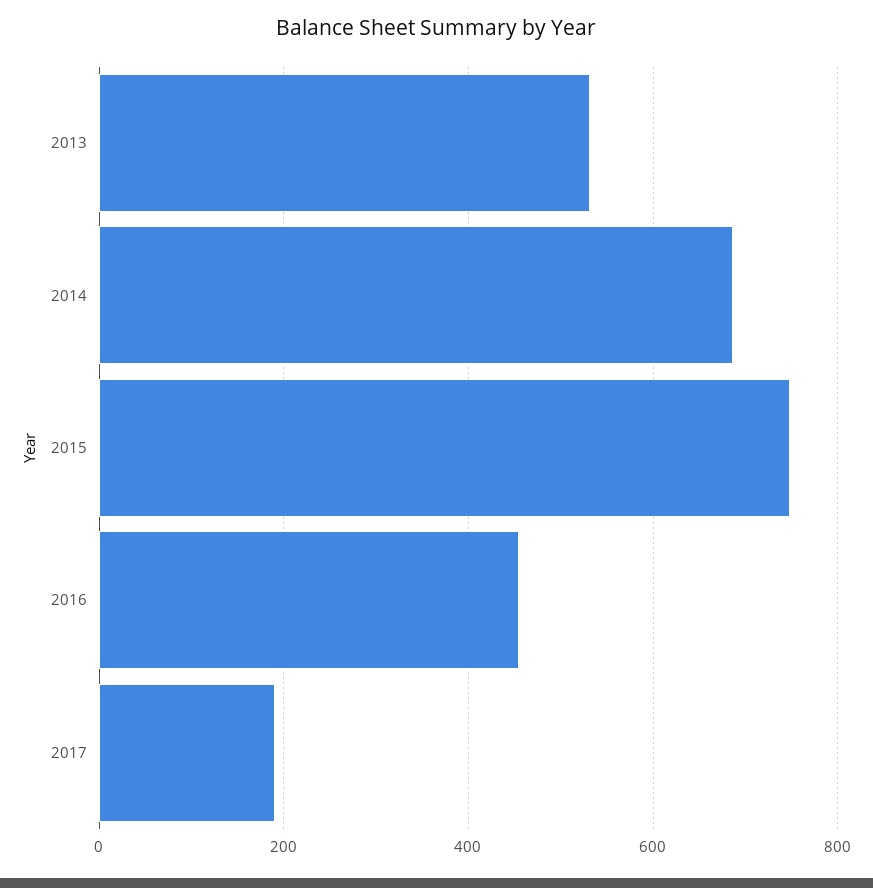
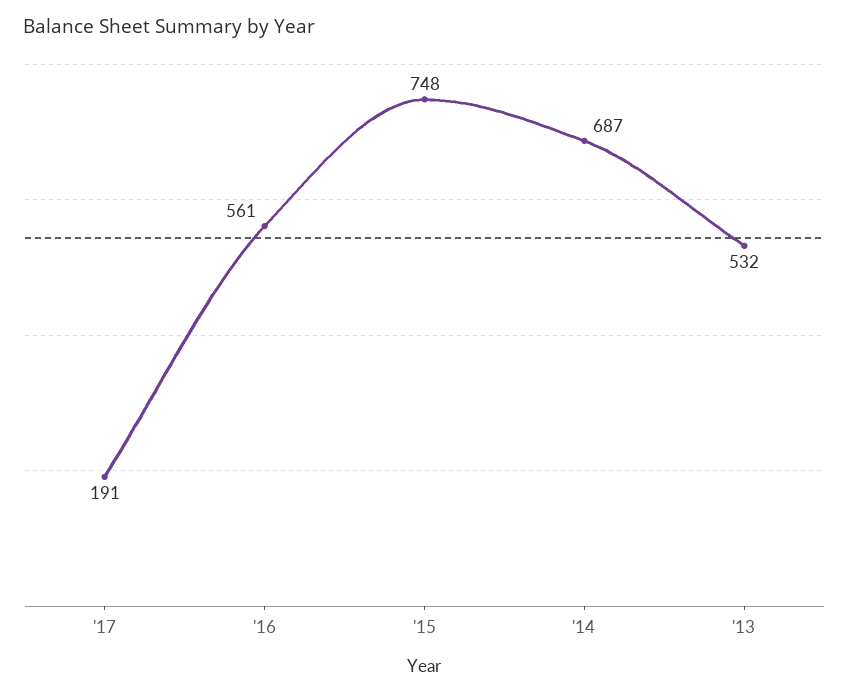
  {
    "2013": 532,
    "2014": 687,
    "2015": 748,
-   "2016": 460,
+   "2016": 561,
    "2017": 191
  }

